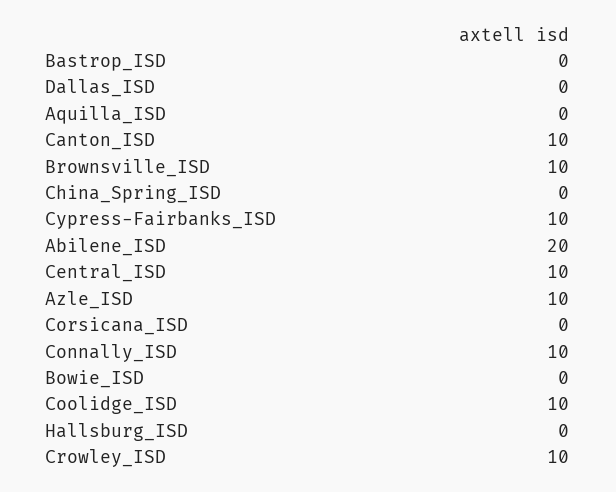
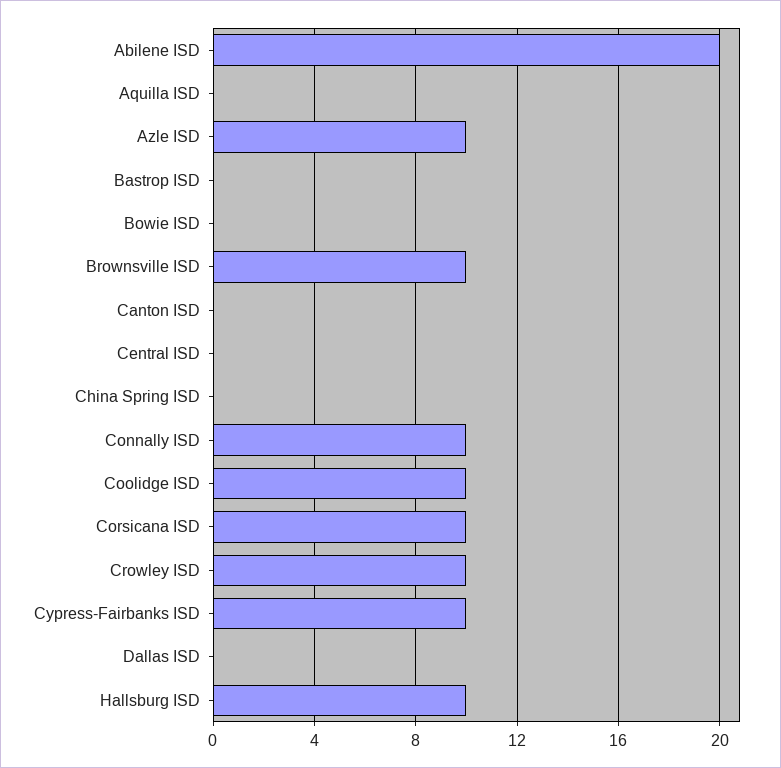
  {
    "Bastrop_ISD": 0,
    "Dallas_ISD": 0,
    "Aquilla_ISD": 0,
-   "Canton_ISD": 10,
+   "Canton_ISD": 0,
    "Brownsville_ISD": 10,
    "China_Spring_ISD": 0,
    "Cypress-Fairbanks_ISD": 10,
    "Abilene_ISD": 20,
-   "Central_ISD": 10,
+   "Central_ISD": 0,
    "Azle_ISD": 10,
-   "Corsicana_ISD": 0,
+   "Corsicana_ISD": 10,
    "Connally_ISD": 10,
    "Bowie_ISD": 0,
    "Coolidge_ISD": 10,
-   "Hallsburg_ISD": 0,
+   "Hallsburg_ISD": 10,
    "Crowley_ISD": 10
  }

